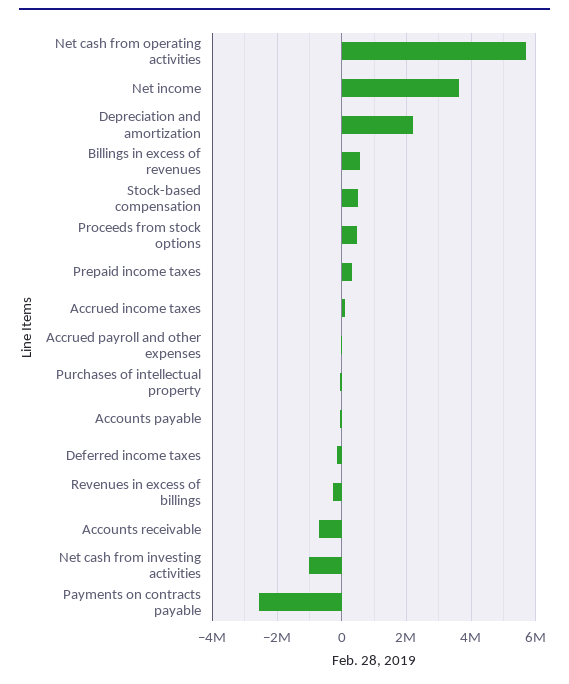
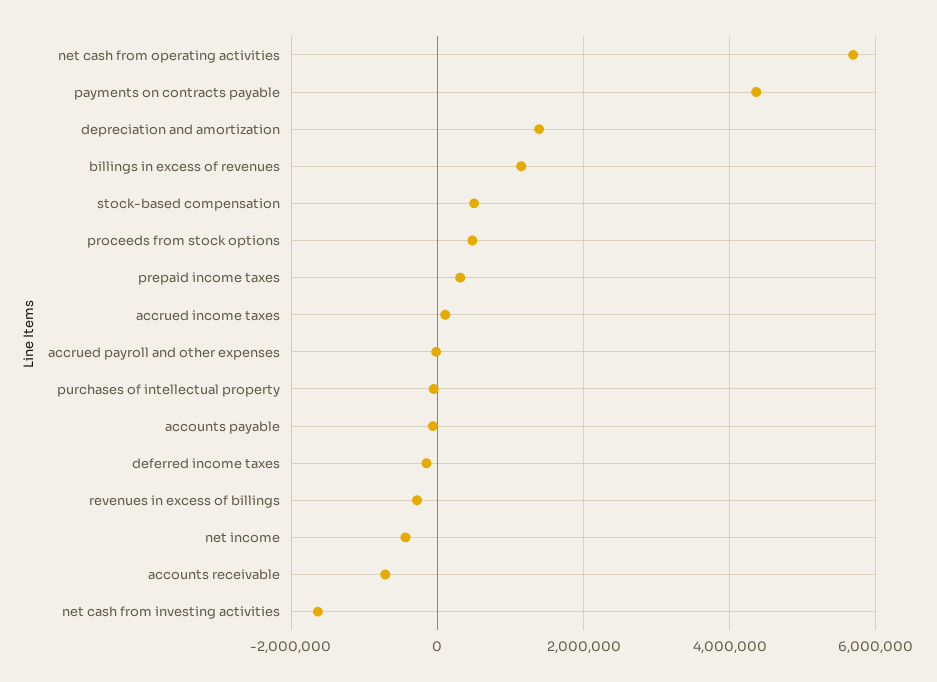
  {
    "Net cash from operating activities": 5600000,
-   "Net income": 3600000,
+   "Net income": -400000,
-   "Depreciation and amortization": 2200000,
+   "Depreciation and amortization": 1400000,
-   "Billings in excess of revenues": 600000,
+   "Billings in excess of revenues": 1200000,
    "Stock-based compensation": 600000,
    "Proceeds from stock options": 400000,
    "Prepaid income taxes": 400000,
    "Accrued income taxes": 200000,
    "Accrued payroll and other expenses": 0,
    "Purchases of intellectual property": 0,
    "Accounts payable": 0,
    "Deferred income taxes": -200000,
    "Revenues in excess of billings": -200000,
    "Accounts receivable": -800000,
-   "Net cash from investing activities": -1000000,
+   "Net cash from investing activities": -1600000,
-   "Payments on contracts payable": -2600000
+   "Payments on contracts payable": 4400000
  }

